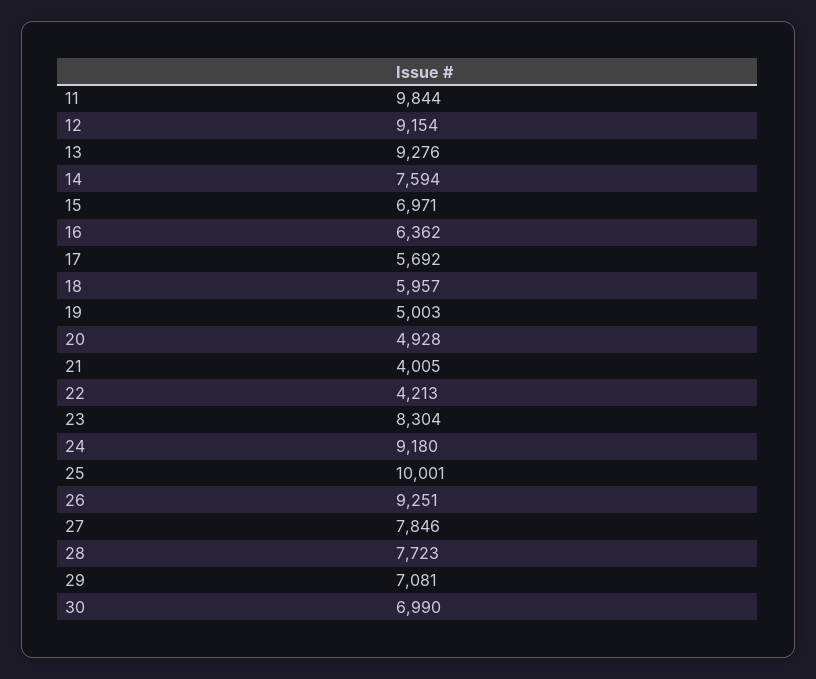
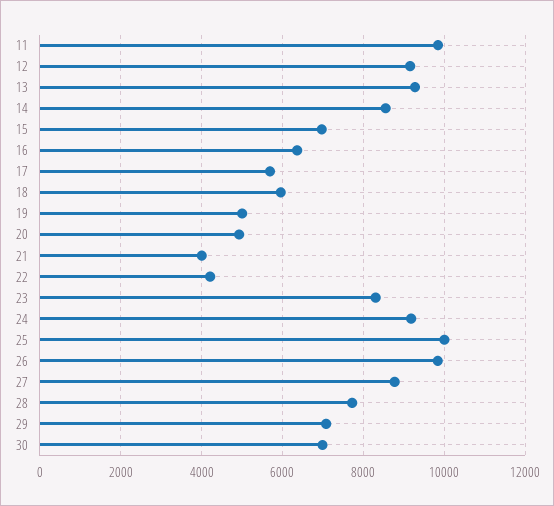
  {
    "11": 9844,
    "12": 9154,
    "13": 9276,
-   "14": 7594,
+   "14": 8600,
    "15": 6971,
    "16": 6362,
    "17": 5692,
    "18": 5957,
    "19": 5003,
    "20": 4928,
    "21": 4005,
    "22": 4213,
    "23": 8304,
    "24": 9180,
    "25": 10001,
-   "26": 9251,
+   "26": 9800,
-   "27": 7846,
+   "27": 8800,
    "28": 7723,
    "29": 7081,
    "30": 6990
  }

